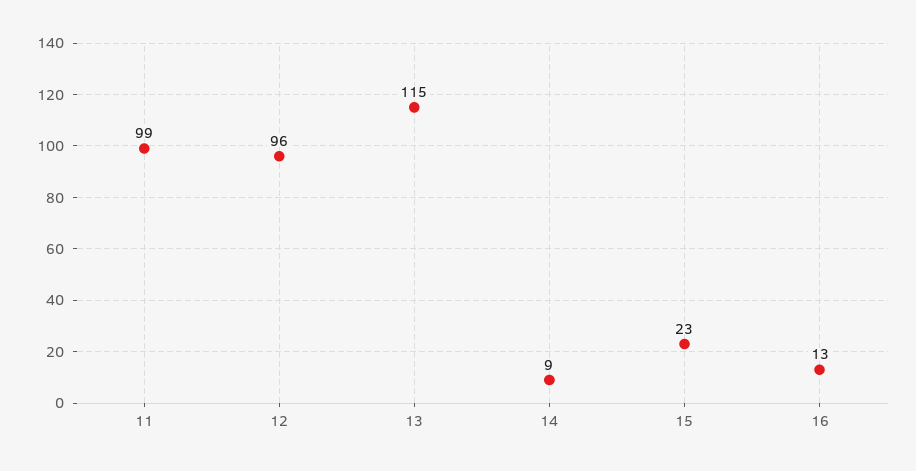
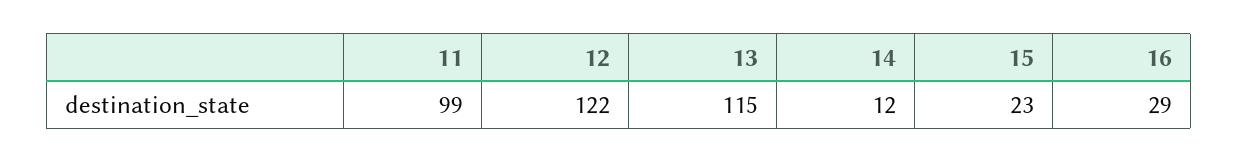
  {
    "11": 99,
-   "12": 96,
+   "12": 122,
    "13": 115,
-   "14": 9,
+   "14": 12,
    "15": 23,
-   "16": 13
+   "16": 29
  }

